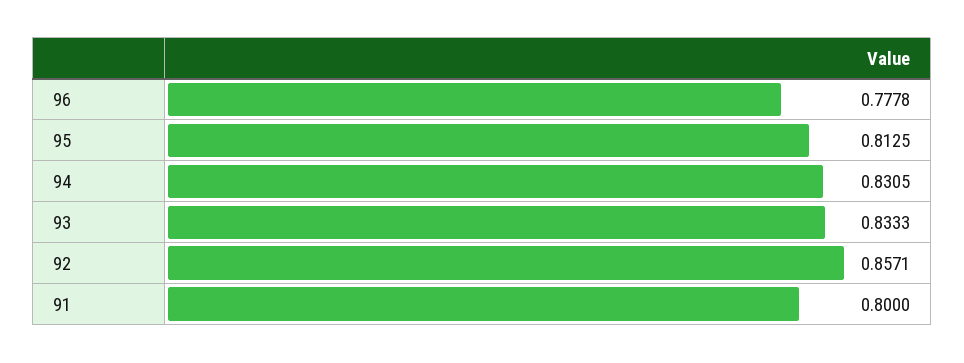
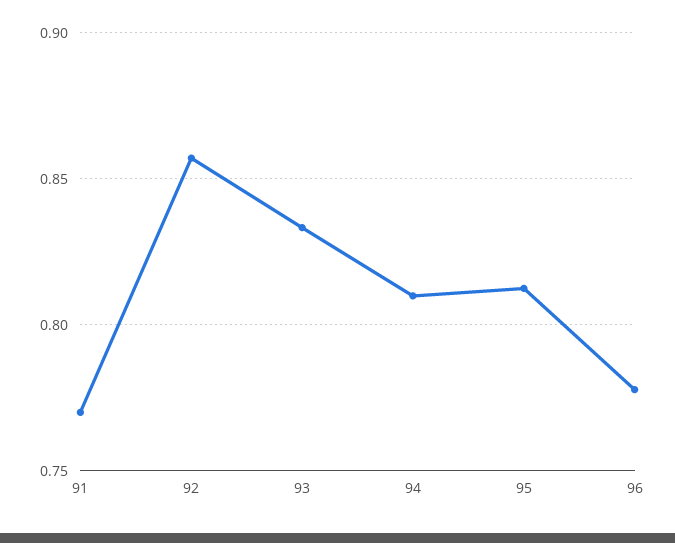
  {
    "96": 0.7778,
    "95": 0.8125,
-   "94": 0.8305,
+   "94": 0.81,
    "93": 0.8333,
    "92": 0.8571,
-   "91": 0.8
+   "91": 0.77
  }

